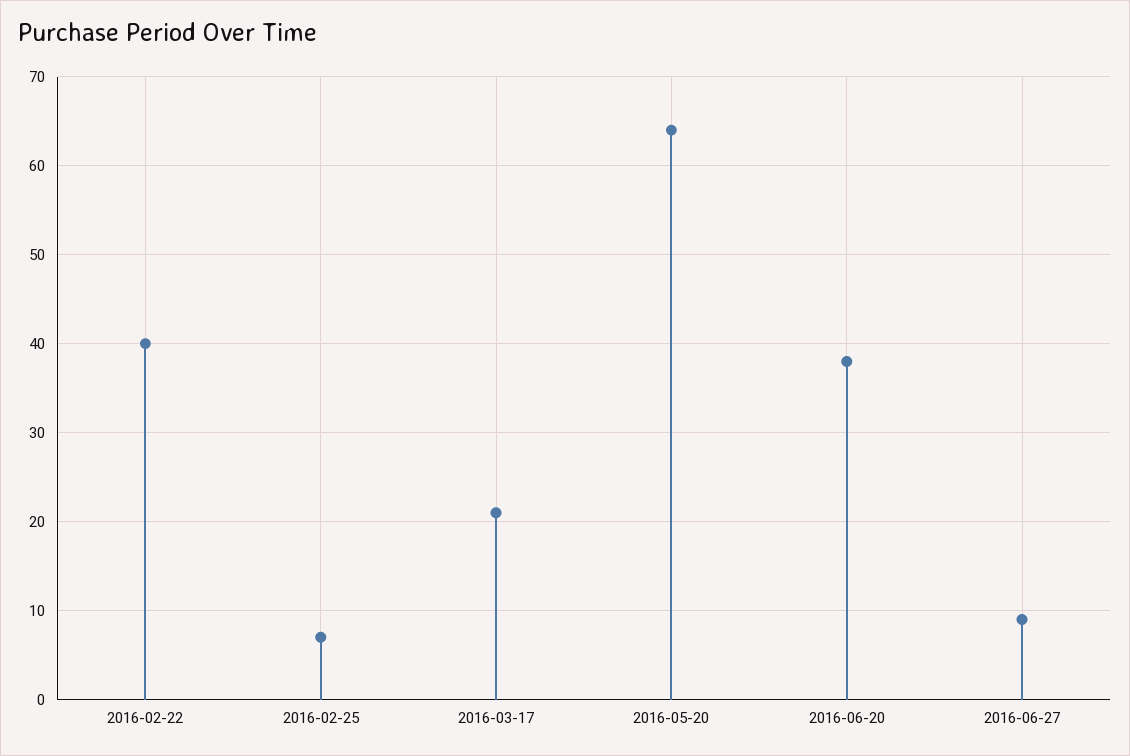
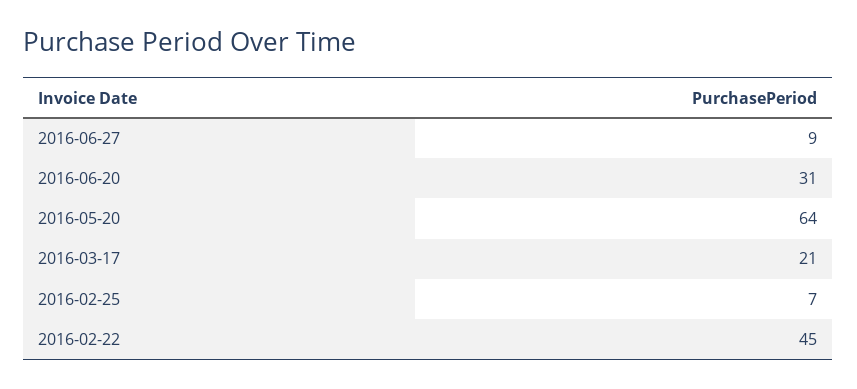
  {
-   "2016-02-22": 40,
+   "2016-02-22": 45,
    "2016-02-25": 7,
    "2016-03-17": 21,
    "2016-05-20": 64,
-   "2016-06-20": 38,
+   "2016-06-20": 31,
    "2016-06-27": 9
  }

